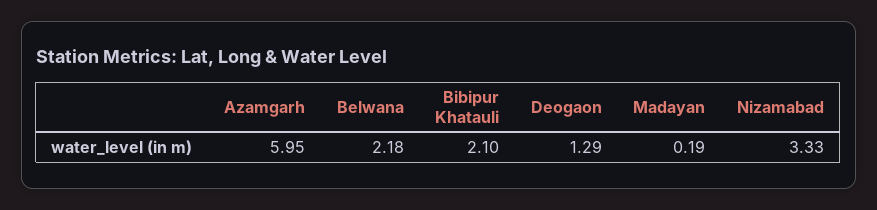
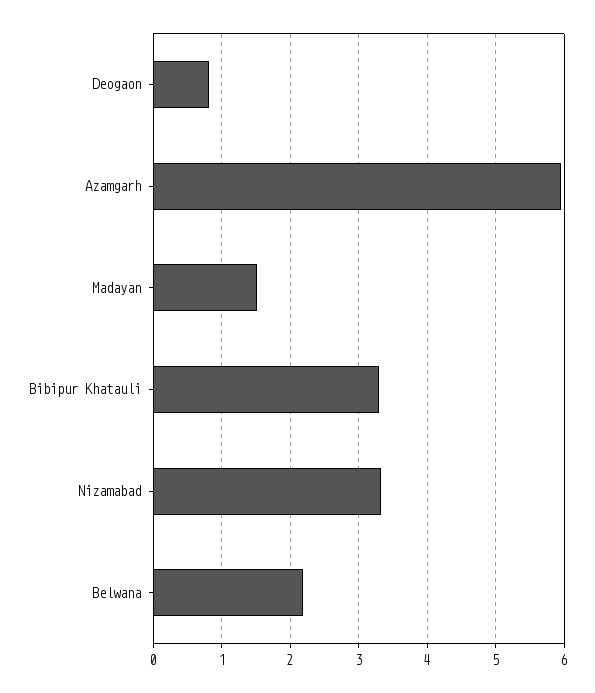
  {
    "Azamgarh": 5.95,
    "Belwana": 2.18,
-   "Bibipur Khatauli": 2.1,
+   "Bibipur Khatauli": 3.3,
-   "Deogaon": 1.29,
+   "Deogaon": 0.8,
-   "Madayan": 0.19,
+   "Madayan": 1.5,
    "Nizamabad": 3.33
  }

